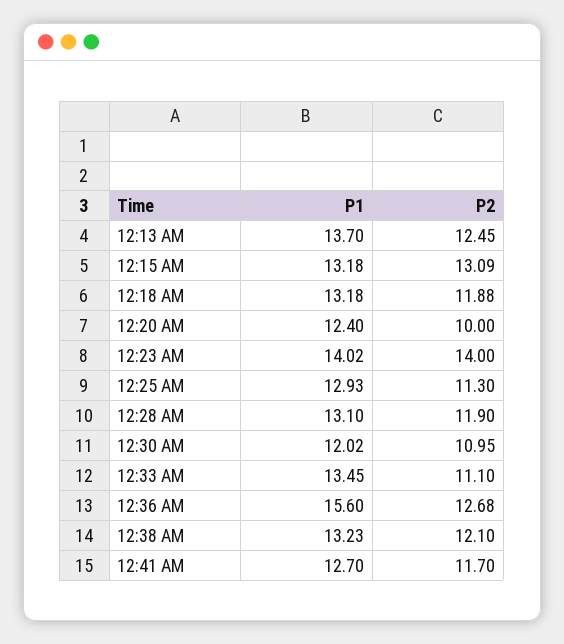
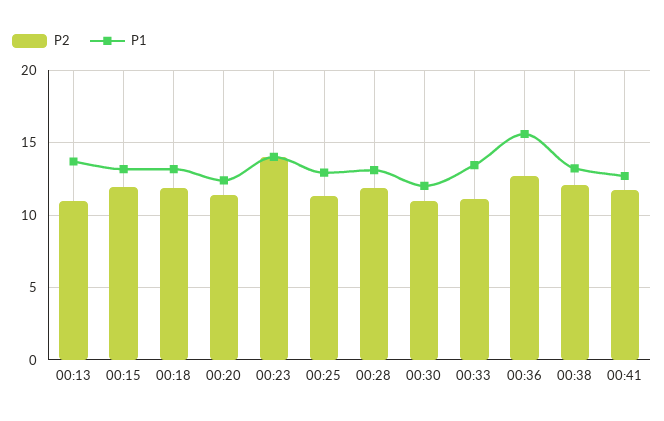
  {
    "P1": {
      "12:13 AM": 13.7,
      "12:15 AM": 13.18,
      "12:18 AM": 13.18,
      "12:20 AM": 12.4,
      "12:23 AM": 14.02,
      "12:25 AM": 12.93,
      "12:28 AM": 13.1,
      "12:30 AM": 12.02,
      "12:33 AM": 13.45,
      "12:36 AM": 15.6,
      "12:38 AM": 13.23,
      "12:41 AM": 12.7
    },
    "P2": {
-     "12:13 AM": 12.45,
+     "12:13 AM": 11,
-     "12:15 AM": 13.09,
+     "12:15 AM": 12,
      "12:18 AM": 11.88,
-     "12:20 AM": 10,
+     "12:20 AM": 11.5,
      "12:23 AM": 14,
      "12:25 AM": 11.3,
      "12:28 AM": 11.9,
      "12:30 AM": 10.95,
      "12:33 AM": 11.1,
      "12:36 AM": 12.68,
      "12:38 AM": 12.1,
      "12:41 AM": 11.7
    }
  }

